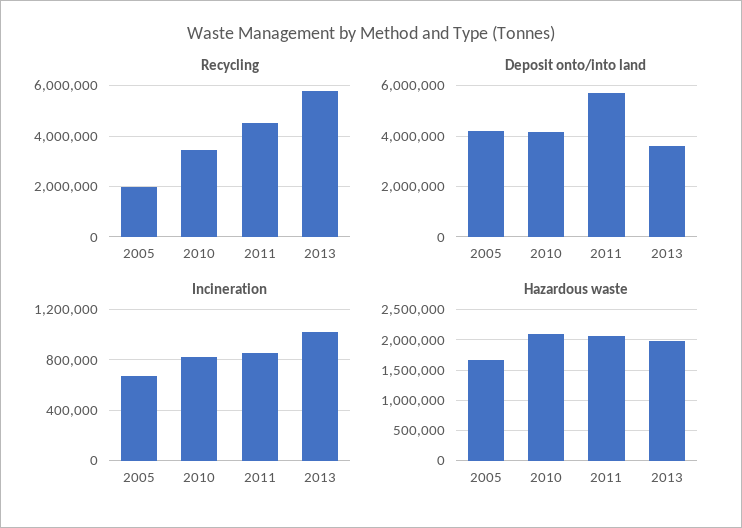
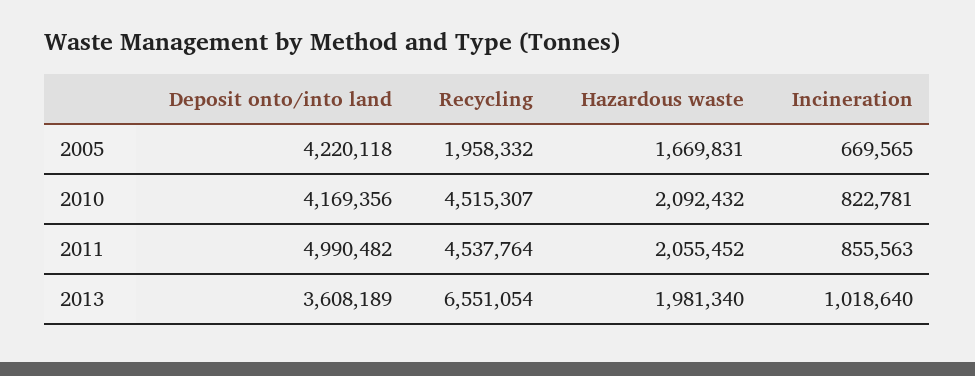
  {
    "Recycling": {
      "2005": 1958332,
-     "2010": 3500000,
+     "2010": 4515307,
      "2011": 4537764,
-     "2013": 5750000
+     "2013": 6551054
    },
    "Deposit onto/into land": {
      "2005": 4220118,
      "2010": 4169356,
-     "2011": 5750000,
+     "2011": 4990482,
      "2013": 3608189
    },
    "Incineration": {
      "2005": 669565,
      "2010": 822781,
      "2011": 855563,
      "2013": 1018640
    },
    "Hazardous waste": {
      "2005": 1669831,
      "2010": 2092432,
      "2011": 2055452,
      "2013": 1981340
    }
  }

